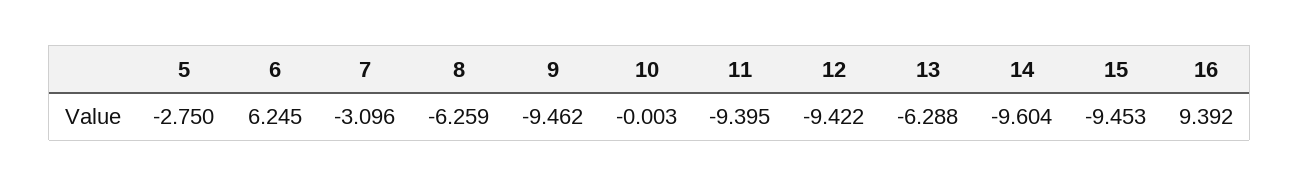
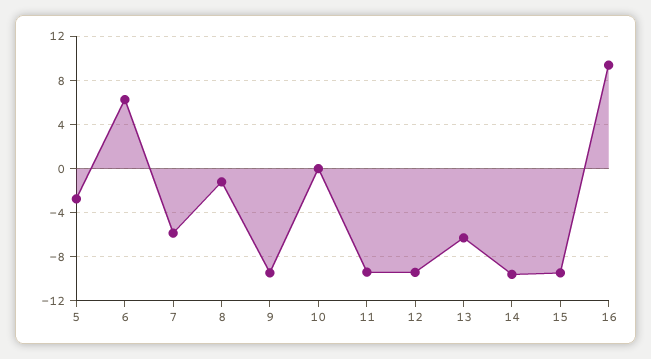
  {
    "5": -2.75,
    "6": 6.245,
-   "7": -3.096,
+   "7": -6,
-   "8": -6.259,
+   "8": -1,
    "9": -9.462,
    "10": -0.003,
    "11": -9.395,
    "12": -9.422,
    "13": -6.288,
    "14": -9.604,
    "15": -9.453,
    "16": 9.392
  }

